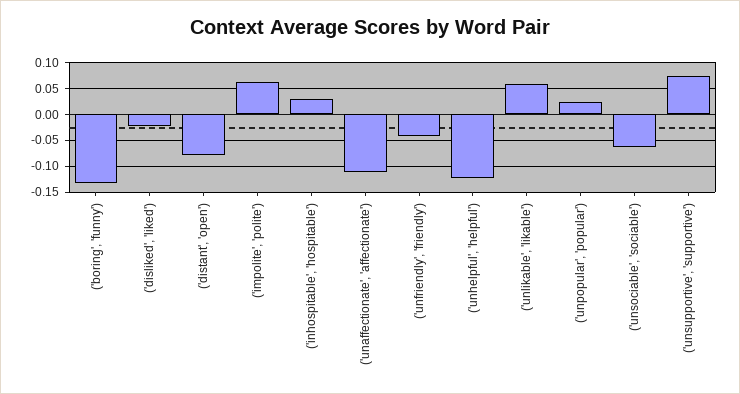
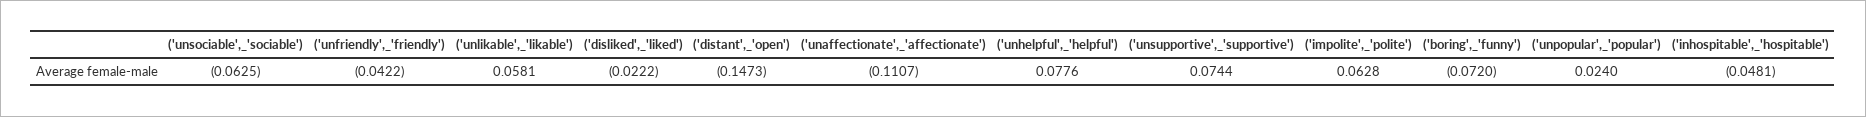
  {
-   "('boring', 'funny')": -0.125,
+   "('boring', 'funny')": -0.072,
    "('disliked', 'liked')": -0.0222,
-   "('distant', 'open')": -0.075,
+   "('distant', 'open')": -0.1473,
    "('impolite', 'polite')": 0.0628,
-   "('inhospitable', 'hospitable')": 0.025,
+   "('inhospitable', 'hospitable')": -0.0481,
    "('unaffectionate', 'affectionate')": -0.1107,
    "('unfriendly', 'friendly')": -0.0422,
-   "('unhelpful', 'helpful')": -0.125,
+   "('unhelpful', 'helpful')": 0.0776,
    "('unlikable', 'likable')": 0.0581,
    "('unpopular', 'popular')": 0.024,
    "('unsociable', 'sociable')": -0.0625,
    "('unsupportive', 'supportive')": 0.0744
  }

